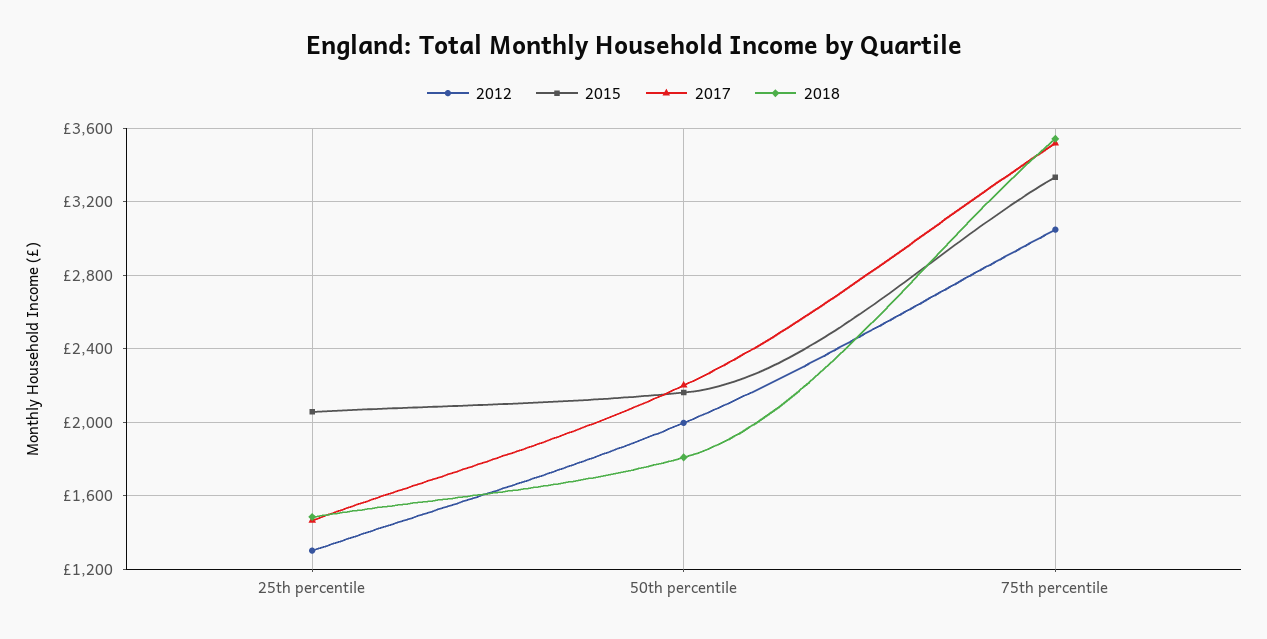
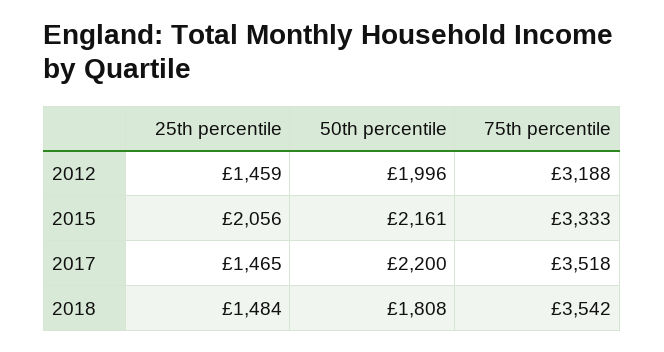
  {
    "2012": {
-     "25th percentile": 1300,
+     "25th percentile": 1459,
      "50th percentile": 1996,
-     "75th percentile": 3050
+     "75th percentile": 3188
    },
    "2015": {
      "25th percentile": 2056,
      "50th percentile": 2161,
      "75th percentile": 3333
    },
    "2017": {
      "25th percentile": 1465,
      "50th percentile": 2200,
      "75th percentile": 3518
    },
    "2018": {
      "25th percentile": 1484,
      "50th percentile": 1808,
      "75th percentile": 3542
    }
  }

